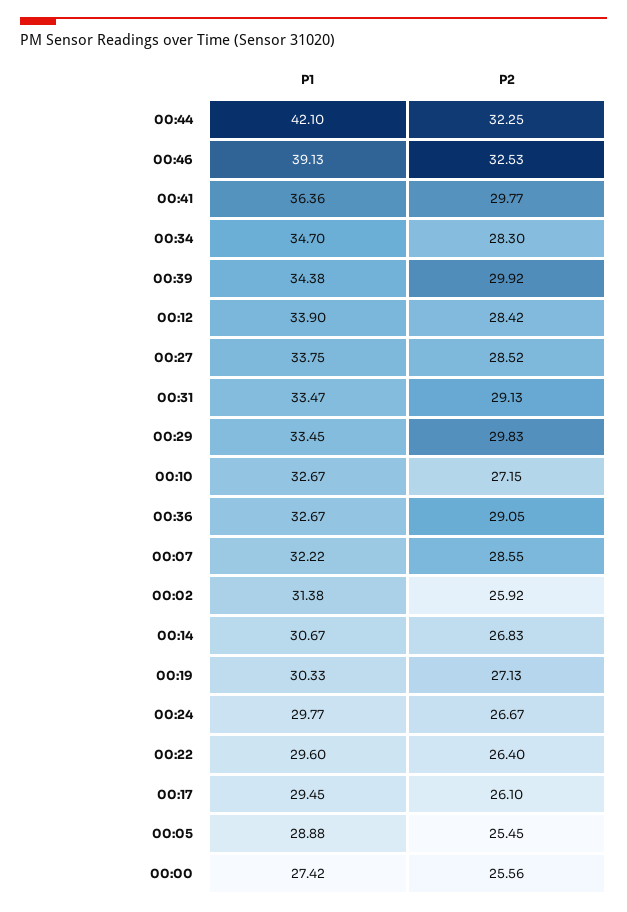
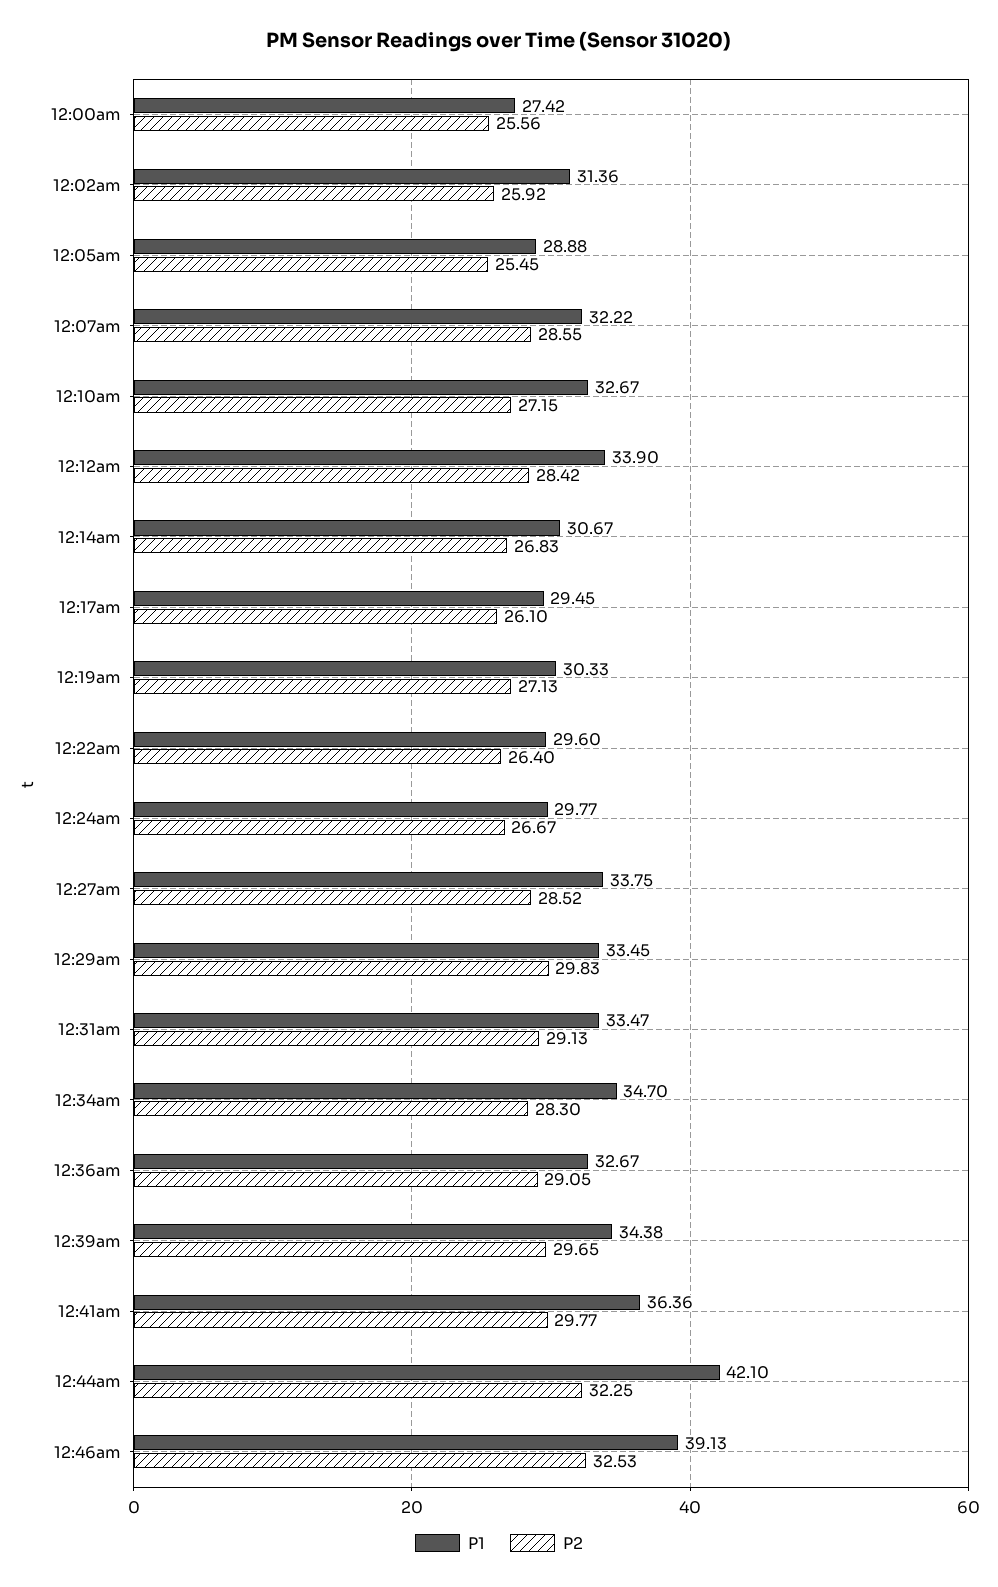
  {
    "P1": {
      "00:44": 42.1,
      "00:46": 39.13,
      "00:41": 36.36,
      "00:34": 34.7,
      "00:39": 34.38,
      "00:12": 33.9,
      "00:27": 33.75,
      "00:31": 33.47,
      "00:29": 33.45,
      "00:10": 32.67,
      "00:36": 32.67,
      "00:07": 32.22,
-     "00:02": 31.38,
+     "00:02": 31.36,
      "00:14": 30.67,
      "00:19": 30.33,
      "00:24": 29.77,
      "00:22": 29.6,
      "00:17": 29.45,
      "00:05": 28.88,
      "00:00": 27.42
    },
    "P2": {
      "00:44": 32.25,
      "00:46": 32.53,
      "00:41": 29.77,
      "00:34": 28.3,
-     "00:39": 29.92,
+     "00:39": 29.65,
      "00:12": 28.42,
      "00:27": 28.52,
      "00:31": 29.13,
      "00:29": 29.83,
      "00:10": 27.15,
      "00:36": 29.05,
      "00:07": 28.55,
      "00:02": 25.92,
      "00:14": 26.83,
      "00:19": 27.13,
      "00:24": 26.67,
      "00:22": 26.4,
      "00:17": 26.1,
      "00:05": 25.45,
      "00:00": 25.56
    }
  }

